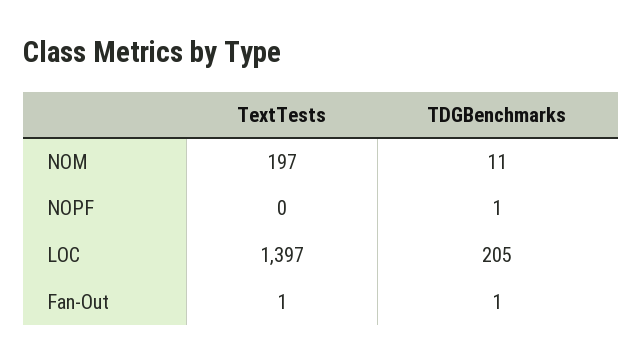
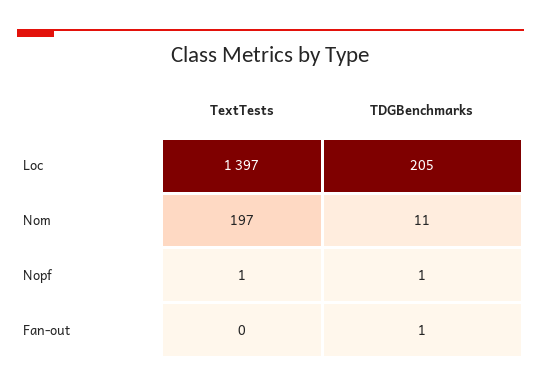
  {
    "TextTests": {
      "NOM": 197,
-     "NOPF": 0,
+     "NOPF": 1,
      "LOC": 1397,
-     "Fan-Out": 1
+     "Fan-Out": 0
    },
    "TDGBenchmarks": {
      "NOM": 11,
      "NOPF": 1,
      "LOC": 205,
      "Fan-Out": 1
    }
  }

